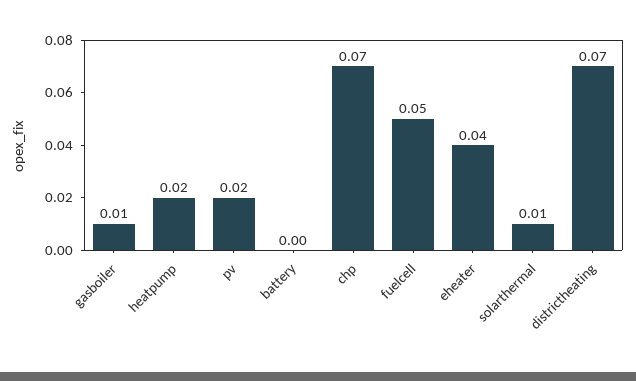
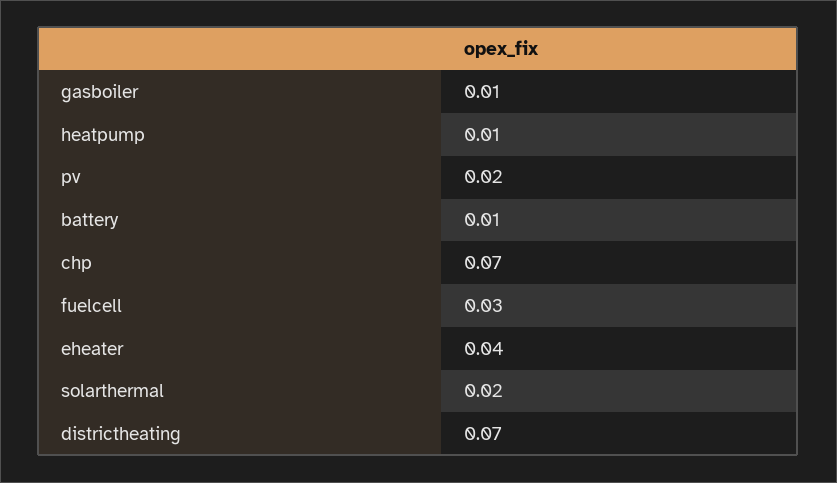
  {
    "gasboiler": 0.01,
-   "heatpump": 0.02,
+   "heatpump": 0.01,
    "pv": 0.02,
-   "battery": 0,
+   "battery": 0.01,
    "chp": 0.07,
-   "fuelcell": 0.05,
+   "fuelcell": 0.03,
    "eheater": 0.04,
-   "solarthermal": 0.01,
+   "solarthermal": 0.02,
    "districtheating": 0.07
  }

